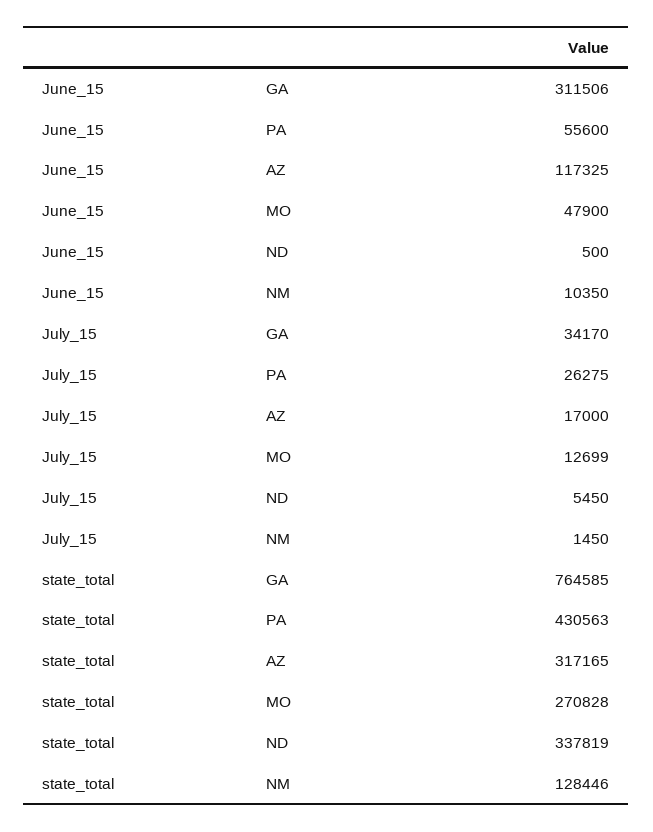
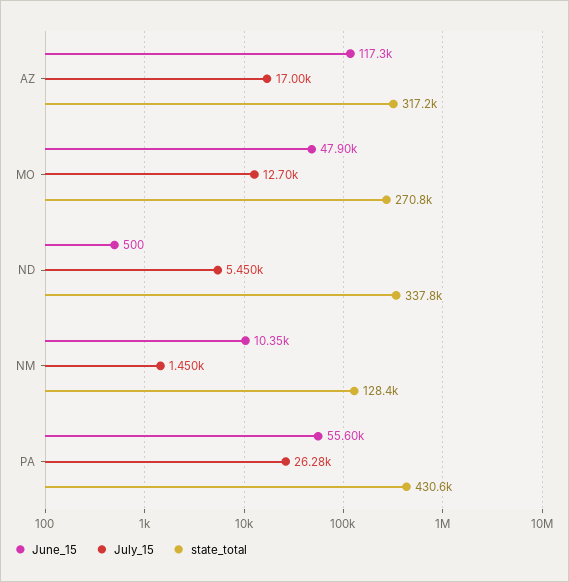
  {
    "June_15": {
-     "GA": 311506,
      "PA": 55600,
      "AZ": 117325,
      "MO": 47900,
      "ND": 500,
      "NM": 10350
    },
    "July_15": {
-     "GA": 34170,
      "PA": 26275,
      "AZ": 17000,
      "MO": 12699,
      "ND": 5450,
      "NM": 1450
    },
    "state_total": {
-     "GA": 764585,
      "PA": 430563,
      "AZ": 317165,
      "MO": 270828,
      "ND": 337819,
      "NM": 128446
    }
  }

